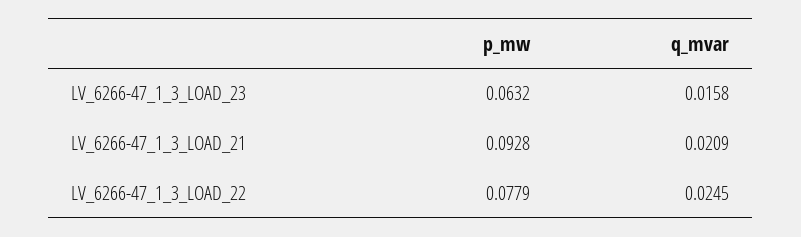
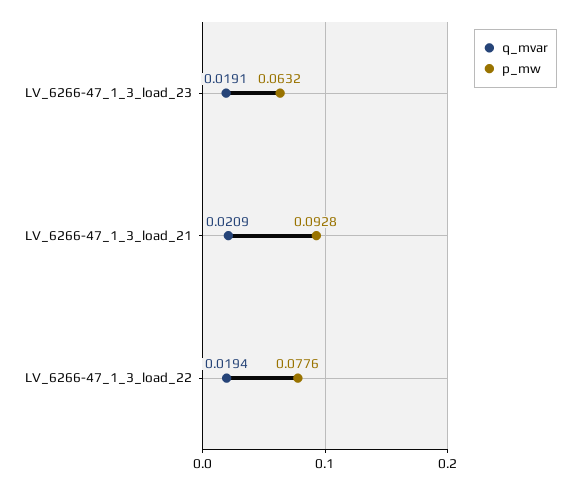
  {
    "p_mw": {
      "LV_6266-47_1_3_LOAD_23": 0.0632,
      "LV_6266-47_1_3_LOAD_21": 0.0928,
-     "LV_6266-47_1_3_LOAD_22": 0.0779
+     "LV_6266-47_1_3_LOAD_22": 0.0776
    },
    "q_mvar": {
-     "LV_6266-47_1_3_LOAD_23": 0.0158,
+     "LV_6266-47_1_3_LOAD_23": 0.0191,
      "LV_6266-47_1_3_LOAD_21": 0.0209,
-     "LV_6266-47_1_3_LOAD_22": 0.0245
+     "LV_6266-47_1_3_LOAD_22": 0.0194
    }
  }

